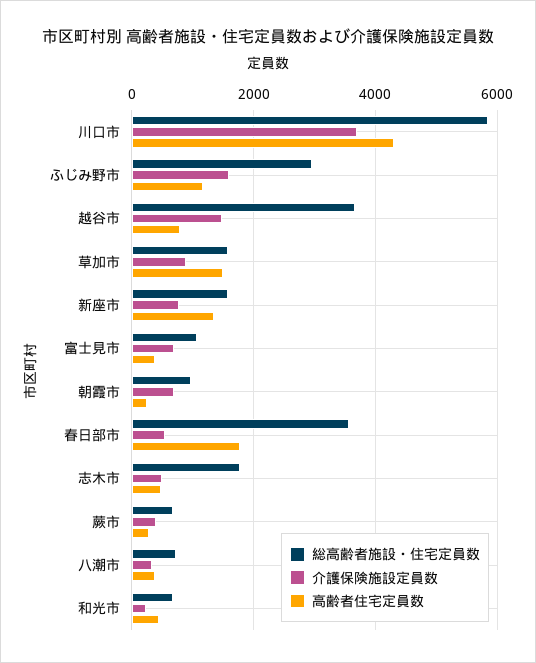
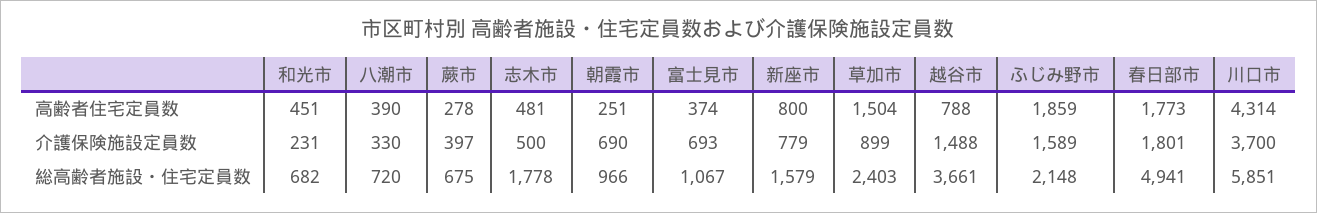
  {
    "総高齢者施設・住宅定員数": {
      "川口市": 5851,
-     "ふじみ野市": 3000,
+     "ふじみ野市": 2148,
      "越谷市": 3661,
-     "草加市": 1600,
+     "草加市": 2403,
      "新座市": 1579,
      "富士見市": 1067,
      "朝霞市": 966,
-     "春日部市": 3600,
+     "春日部市": 4941,
      "志木市": 1778,
      "蕨市": 675,
      "八潮市": 720,
      "和光市": 682
    },
    "介護保険施設定員数": {
      "川口市": 3700,
      "ふじみ野市": 1589,
      "越谷市": 1488,
      "草加市": 899,
      "新座市": 779,
      "富士見市": 693,
      "朝霞市": 690,
-     "春日部市": 600,
+     "春日部市": 1801,
      "志木市": 500,
      "蕨市": 397,
      "八潮市": 330,
      "和光市": 231
    },
    "高齢者住宅定員数": {
      "川口市": 4314,
-     "ふじみ野市": 1200,
+     "ふじみ野市": 1859,
      "越谷市": 788,
      "草加市": 1504,
-     "新座市": 1400,
+     "新座市": 800,
      "富士見市": 374,
      "朝霞市": 251,
      "春日部市": 1773,
      "志木市": 481,
      "蕨市": 278,
      "八潮市": 390,
      "和光市": 451
    }
  }

